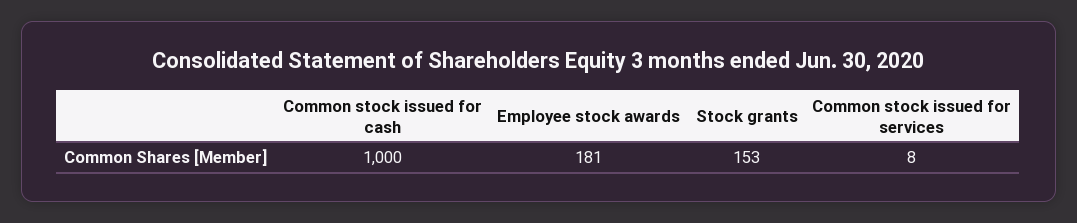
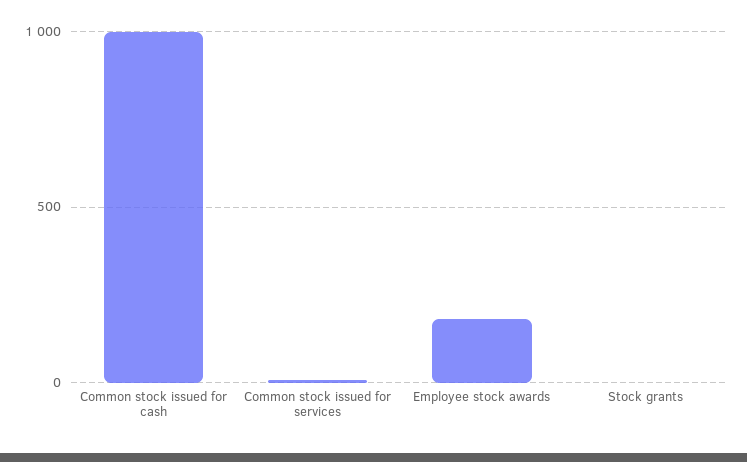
  {
    "Common stock issued for cash": 1000,
    "Employee stock awards": 181,
-   "Stock grants": 153,
+   "Stock grants": 0,
    "Common stock issued for services": 8
  }

